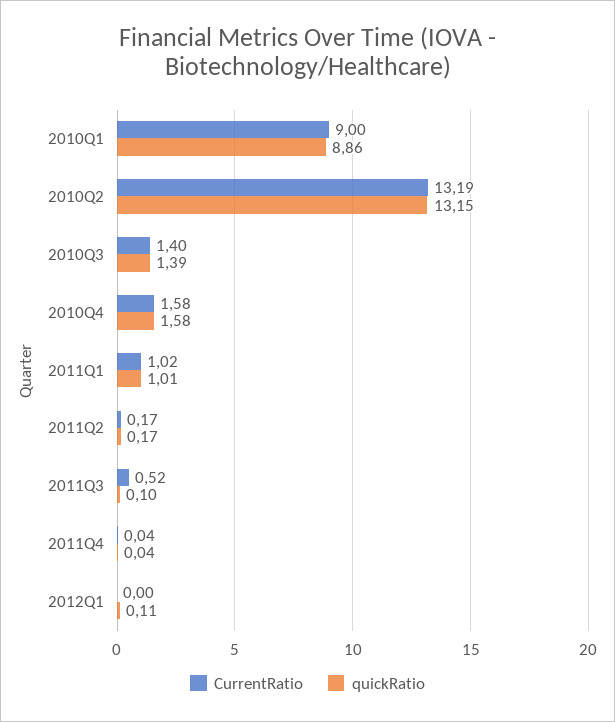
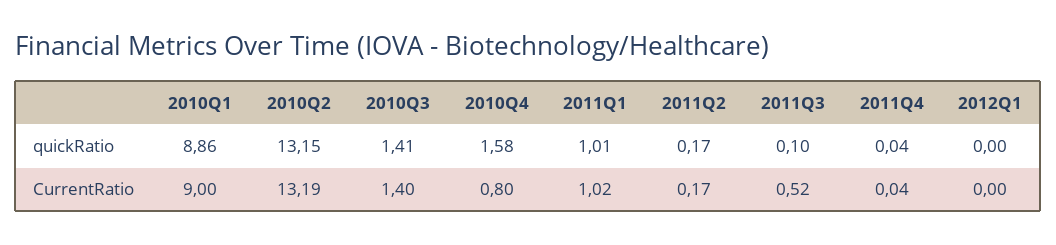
  {
    "CurrentRatio": {
      "2010Q1": 9,
      "2010Q2": 13.19,
      "2010Q3": 1.4,
-     "2010Q4": 1.58,
+     "2010Q4": 0.8,
      "2011Q1": 1.02,
      "2011Q2": 0.17,
      "2011Q3": 0.52,
      "2011Q4": 0.04,
      "2012Q1": 0
    },
    "quickRatio": {
      "2010Q1": 8.86,
      "2010Q2": 13.15,
-     "2010Q3": 1.39,
+     "2010Q3": 1.41,
      "2010Q4": 1.58,
      "2011Q1": 1.01,
      "2011Q2": 0.17,
      "2011Q3": 0.1,
      "2011Q4": 0.04,
-     "2012Q1": 0.11
+     "2012Q1": 0
    }
  }

